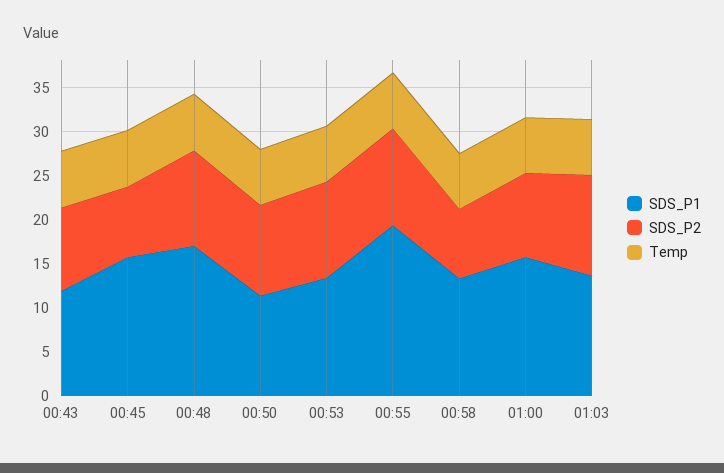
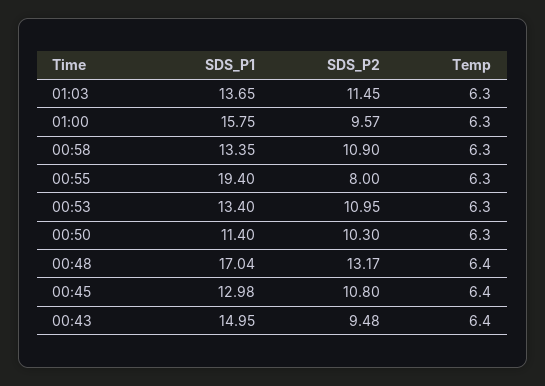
  {
    "SDS_P1": {
-     "00:43": 12,
+     "00:43": 14.95,
-     "00:45": 16,
+     "00:45": 12.98,
      "00:48": 17.04,
      "00:50": 11.4,
      "00:53": 13.4,
      "00:55": 19.4,
      "00:58": 13.35,
      "01:00": 15.75,
      "01:03": 13.65
    },
    "SDS_P2": {
      "00:43": 9.48,
-     "00:45": 8,
+     "00:45": 10.8,
-     "00:48": 11,
+     "00:48": 13.17,
      "00:50": 10.3,
      "00:53": 10.95,
-     "00:55": 11,
+     "00:55": 8,
-     "00:58": 8,
+     "00:58": 10.9,
      "01:00": 9.57,
      "01:03": 11.45
    },
    "Temp": {
      "00:43": 6.4,
      "00:45": 6.4,
      "00:48": 6.4,
      "00:50": 6.3,
      "00:53": 6.3,
      "00:55": 6.3,
      "00:58": 6.3,
      "01:00": 6.3,
      "01:03": 6.3
    }
  }

